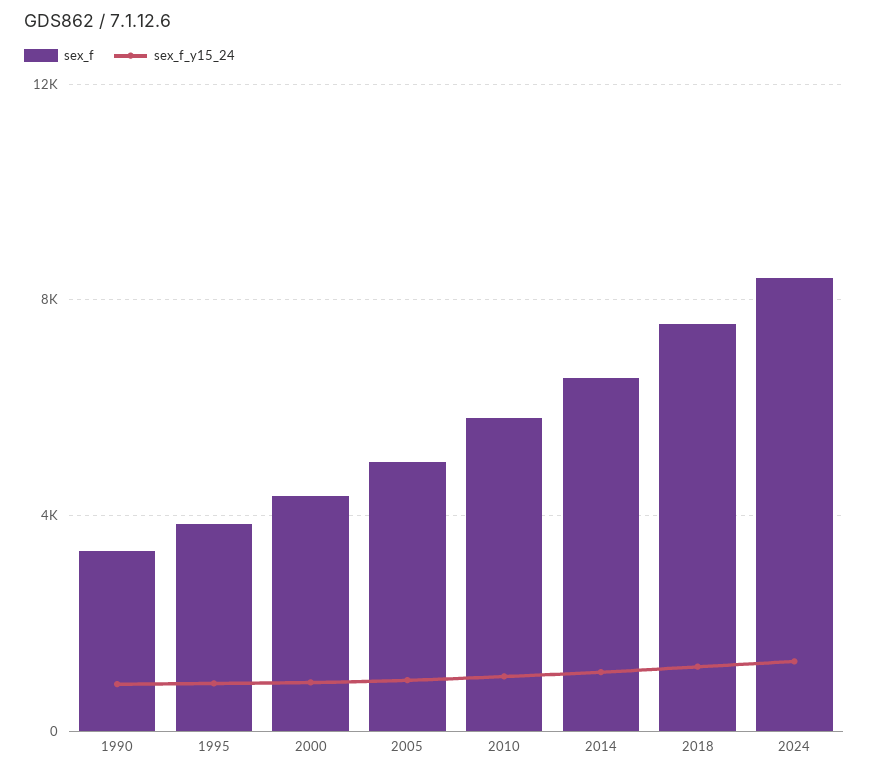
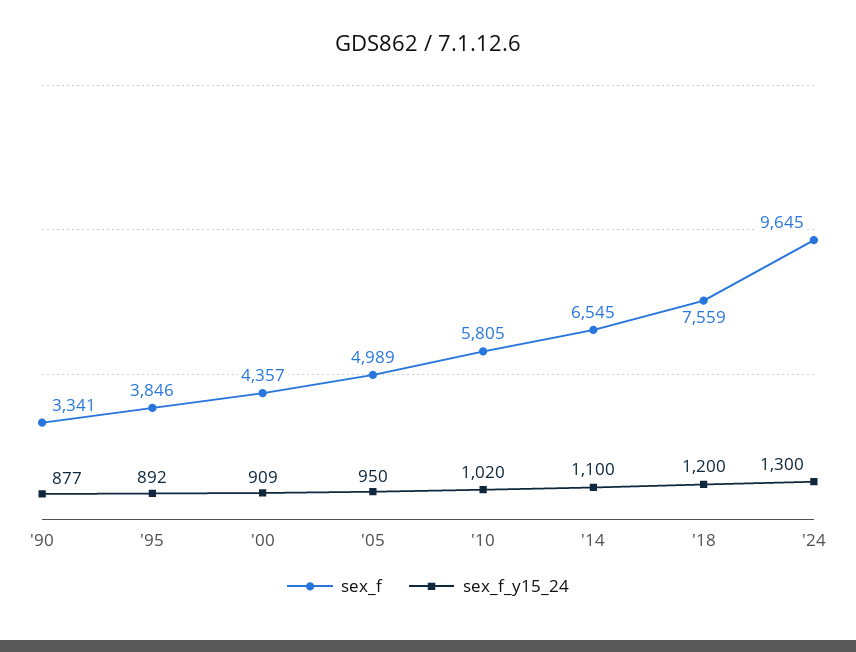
  {
    "sex_f": {
      "1990": 3341,
      "1995": 3846,
      "2000": 4357,
      "2005": 4989,
      "2010": 5805,
      "2014": 6545,
      "2018": 7559,
-     "2024": 8500
+     "2024": 9645
    },
    "sex_f_y15_24": {
      "1990": 877,
      "1995": 892,
      "2000": 909,
      "2005": 950,
      "2010": 1020,
      "2014": 1100,
      "2018": 1200,
      "2024": 1300
    }
  }

